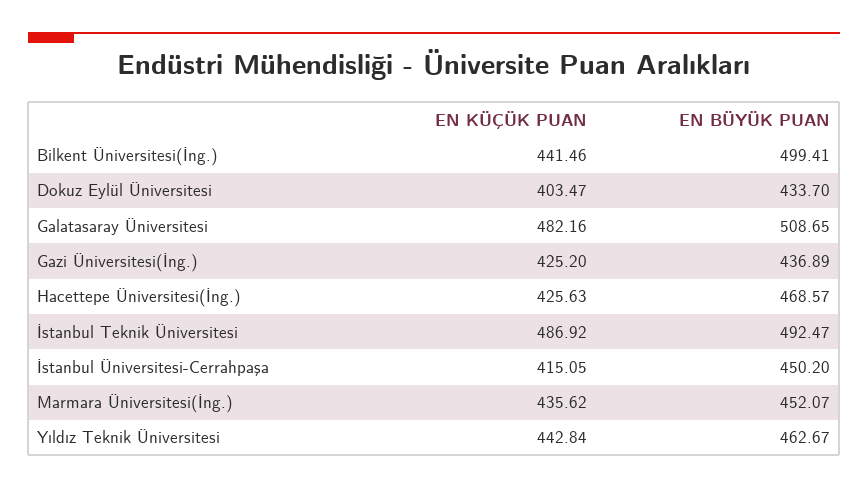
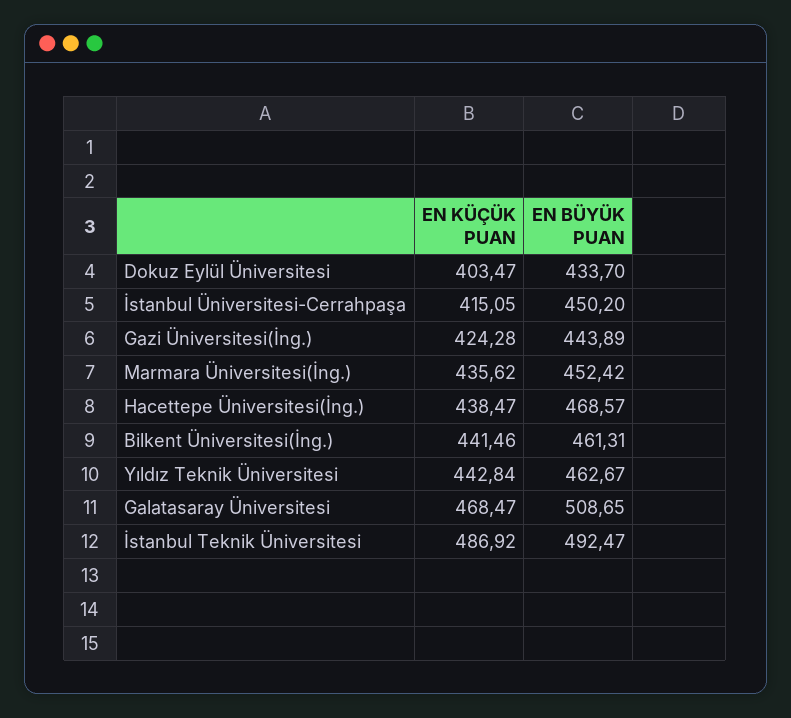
  {
    "EN KÜÇÜK PUAN": {
      "Bilkent Üniversitesi(İng.)": 441.46,
      "Dokuz Eylül Üniversitesi": 403.47,
-     "Galatasaray Üniversitesi": 482.16,
+     "Galatasaray Üniversitesi": 468.47,
-     "Gazi Üniversitesi(İng.)": 425.2,
+     "Gazi Üniversitesi(İng.)": 424.28,
-     "Hacettepe Üniversitesi(İng.)": 425.63,
+     "Hacettepe Üniversitesi(İng.)": 438.47,
      "İstanbul Teknik Üniversitesi": 486.92,
      "İstanbul Üniversitesi-Cerrahpaşa": 415.05,
      "Marmara Üniversitesi(İng.)": 435.62,
      "Yıldız Teknik Üniversitesi": 442.84
    },
    "EN BÜYÜK PUAN": {
-     "Bilkent Üniversitesi(İng.)": 499.41,
+     "Bilkent Üniversitesi(İng.)": 461.31,
      "Dokuz Eylül Üniversitesi": 433.7,
      "Galatasaray Üniversitesi": 508.65,
-     "Gazi Üniversitesi(İng.)": 436.89,
+     "Gazi Üniversitesi(İng.)": 443.89,
      "Hacettepe Üniversitesi(İng.)": 468.57,
      "İstanbul Teknik Üniversitesi": 492.47,
      "İstanbul Üniversitesi-Cerrahpaşa": 450.2,
-     "Marmara Üniversitesi(İng.)": 452.07,
+     "Marmara Üniversitesi(İng.)": 452.42,
      "Yıldız Teknik Üniversitesi": 462.67
    }
  }

